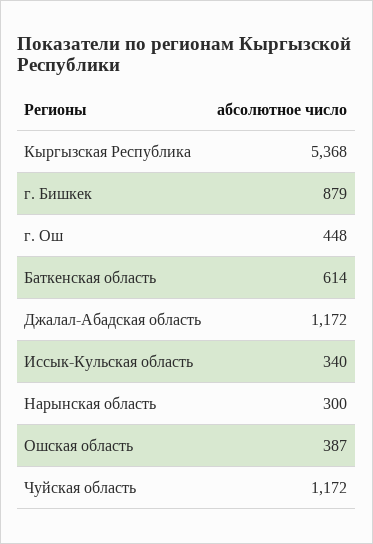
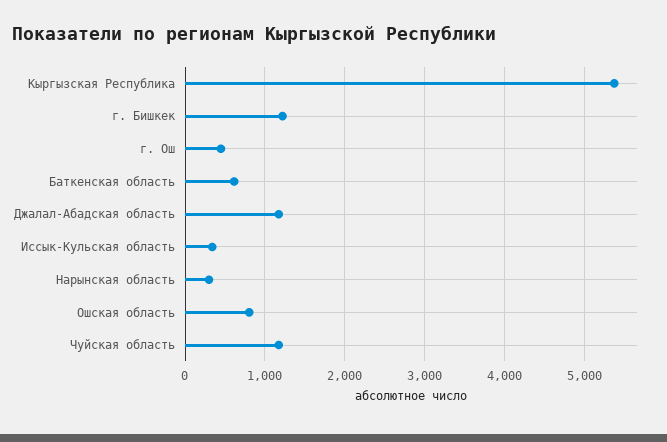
  {
    "Кыргызская Республика": 5368,
-   "г. Бишкек": 879,
+   "г. Бишкек": 1200,
    "г. Ош": 448,
    "Баткенская область": 614,
    "Джалал-Абадская область": 1172,
    "Иссык-Кульская область": 340,
    "Нарынская область": 300,
-   "Ошская область": 387,
+   "Ошская область": 800,
    "Чуйская область": 1172
  }

